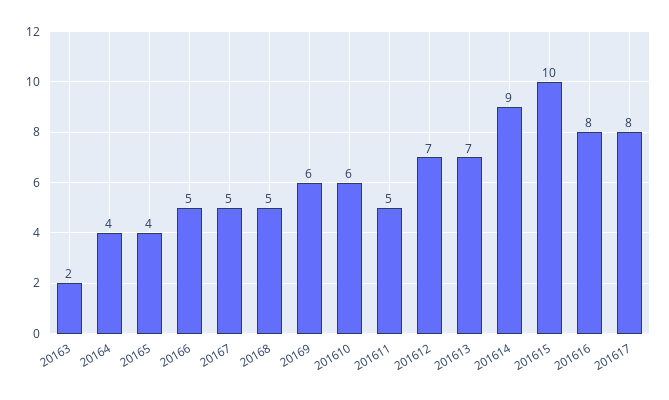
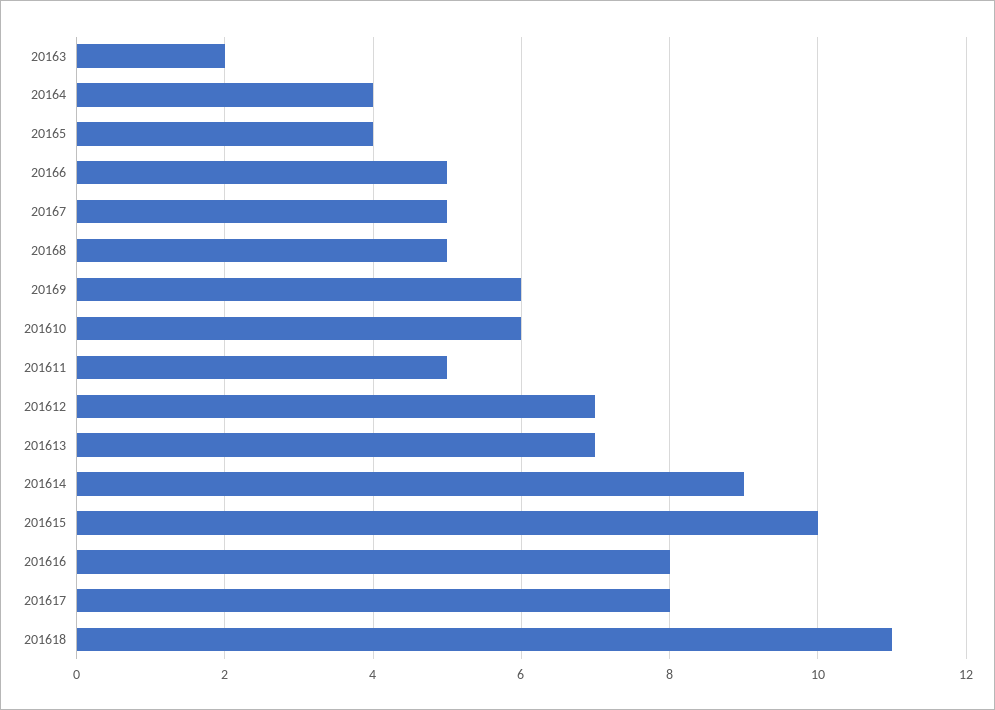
  {
    "20163": 2,
    "20164": 4,
    "20165": 4,
    "20166": 5,
    "20167": 5,
    "20168": 5,
    "20169": 6,
    "201610": 6,
    "201611": 5,
    "201612": 7,
    "201613": 7,
    "201614": 9,
    "201615": 10,
    "201616": 8,
-   "201617": 8
+   "201617": 8,
+   "201618": 11
  }

